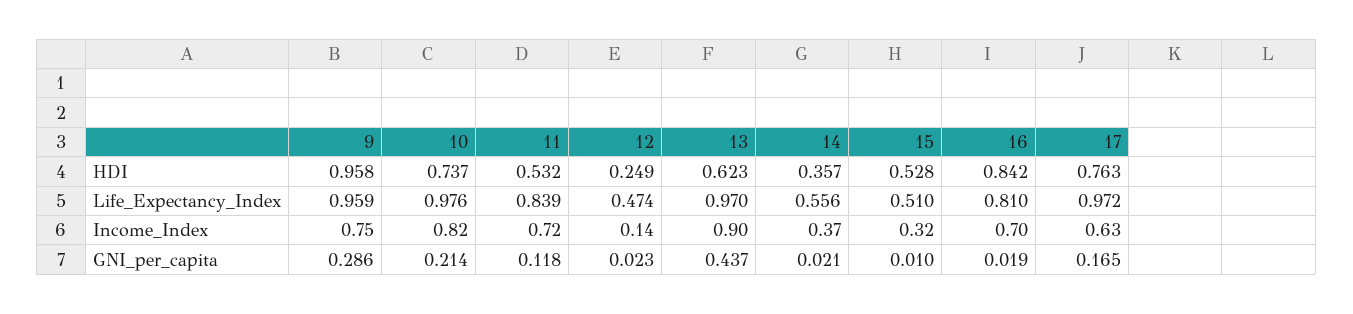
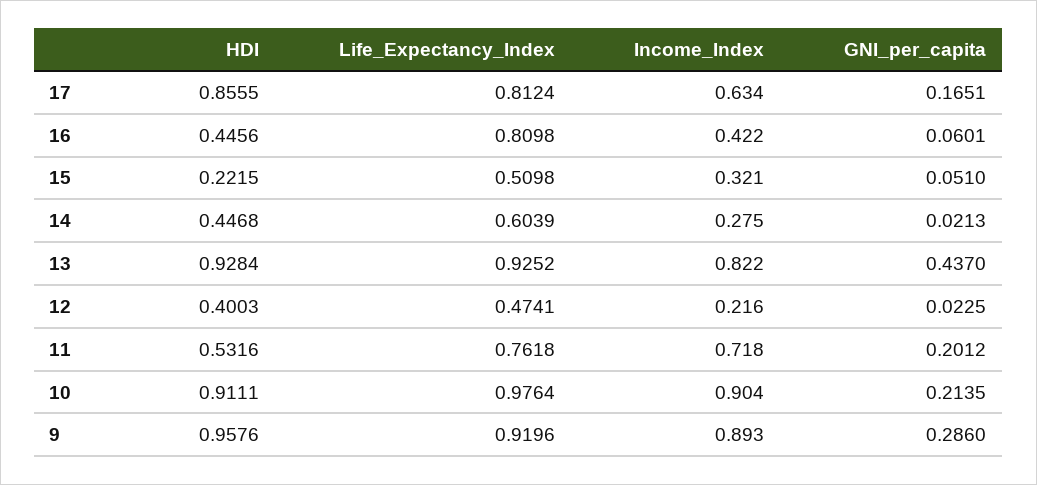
  {
    "9": {
      "HDI": 0.9576,
-     "Life_Expectancy_Index": 0.959,
+     "Life_Expectancy_Index": 0.9196,
-     "Income_Index": 0.75,
+     "Income_Index": 0.893,
      "GNI_per_capita": 0.286
    },
    "10": {
-     "HDI": 0.737,
+     "HDI": 0.9111,
      "Life_Expectancy_Index": 0.9764,
-     "Income_Index": 0.82,
+     "Income_Index": 0.904,
      "GNI_per_capita": 0.2135
    },
    "11": {
      "HDI": 0.5316,
-     "Life_Expectancy_Index": 0.839,
+     "Life_Expectancy_Index": 0.7618,
      "Income_Index": 0.718,
-     "GNI_per_capita": 0.118
+     "GNI_per_capita": 0.2012
    },
    "12": {
-     "HDI": 0.249,
+     "HDI": 0.4003,
      "Life_Expectancy_Index": 0.4741,
-     "Income_Index": 0.14,
+     "Income_Index": 0.216,
      "GNI_per_capita": 0.0225
    },
    "13": {
-     "HDI": 0.623,
+     "HDI": 0.9284,
-     "Life_Expectancy_Index": 0.97,
+     "Life_Expectancy_Index": 0.9252,
-     "Income_Index": 0.9,
+     "Income_Index": 0.822,
      "GNI_per_capita": 0.437
    },
    "14": {
-     "HDI": 0.357,
+     "HDI": 0.4468,
-     "Life_Expectancy_Index": 0.556,
+     "Life_Expectancy_Index": 0.6039,
-     "Income_Index": 0.37,
+     "Income_Index": 0.275,
      "GNI_per_capita": 0.0213
    },
    "15": {
-     "HDI": 0.528,
+     "HDI": 0.2215,
      "Life_Expectancy_Index": 0.5098,
      "Income_Index": 0.321,
-     "GNI_per_capita": 0.01
+     "GNI_per_capita": 0.051
    },
    "16": {
-     "HDI": 0.842,
+     "HDI": 0.4456,
      "Life_Expectancy_Index": 0.8098,
-     "Income_Index": 0.7,
+     "Income_Index": 0.422,
-     "GNI_per_capita": 0.019
+     "GNI_per_capita": 0.0601
    },
    "17": {
-     "HDI": 0.763,
+     "HDI": 0.8555,
-     "Life_Expectancy_Index": 0.972,
+     "Life_Expectancy_Index": 0.8124,
      "Income_Index": 0.634,
      "GNI_per_capita": 0.1651
    }
  }

